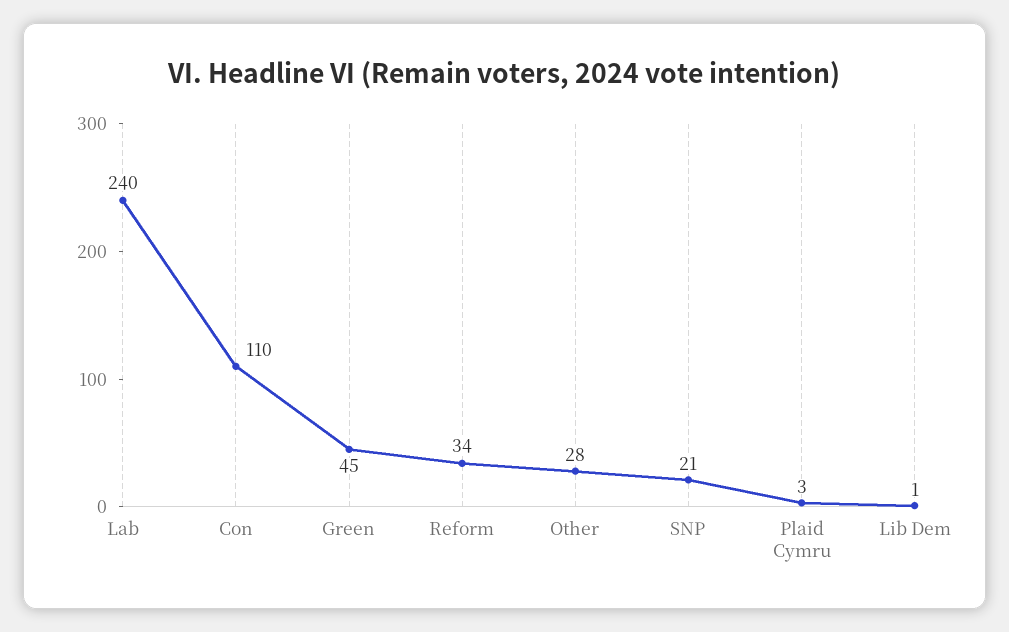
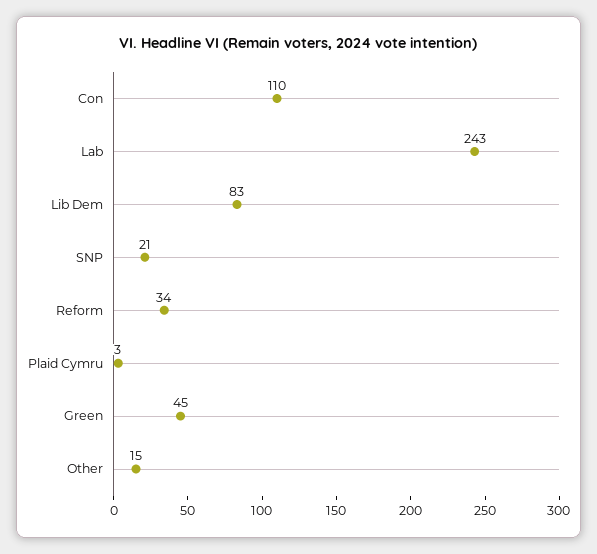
  {
-   "Lab": 240,
+   "Lab": 243,
    "Con": 110,
    "Green": 45,
    "Reform": 34,
-   "Other": 28,
+   "Other": 15,
    "SNP": 21,
    "Plaid Cymru": 3,
-   "Lib Dem": 1
+   "Lib Dem": 83
  }

